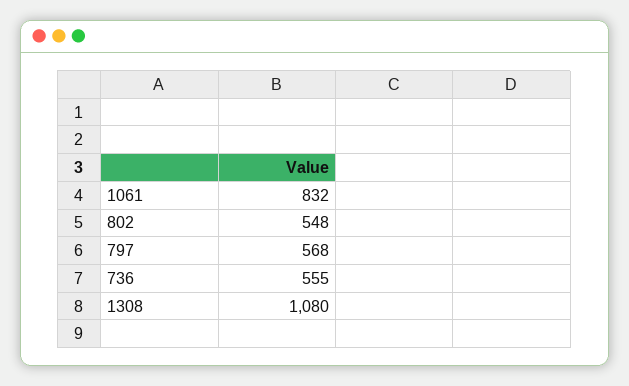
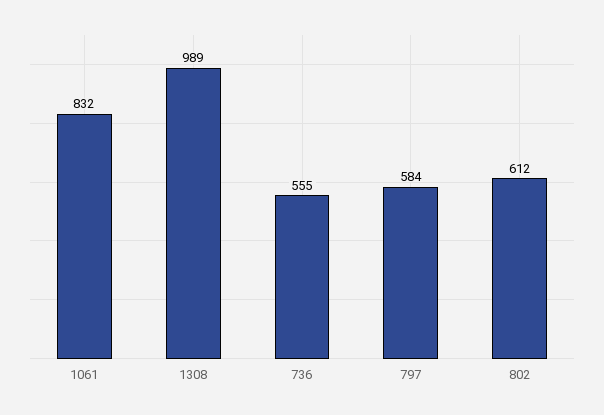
  {
    "1061": 832,
-   "802": 548,
+   "802": 612,
-   "797": 568,
+   "797": 584,
    "736": 555,
-   "1308": 1080
+   "1308": 989
  }

